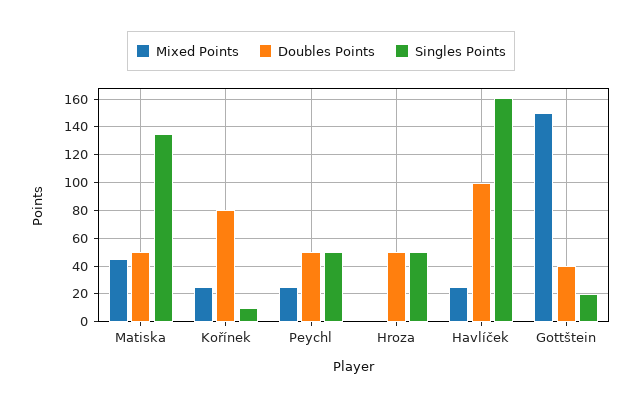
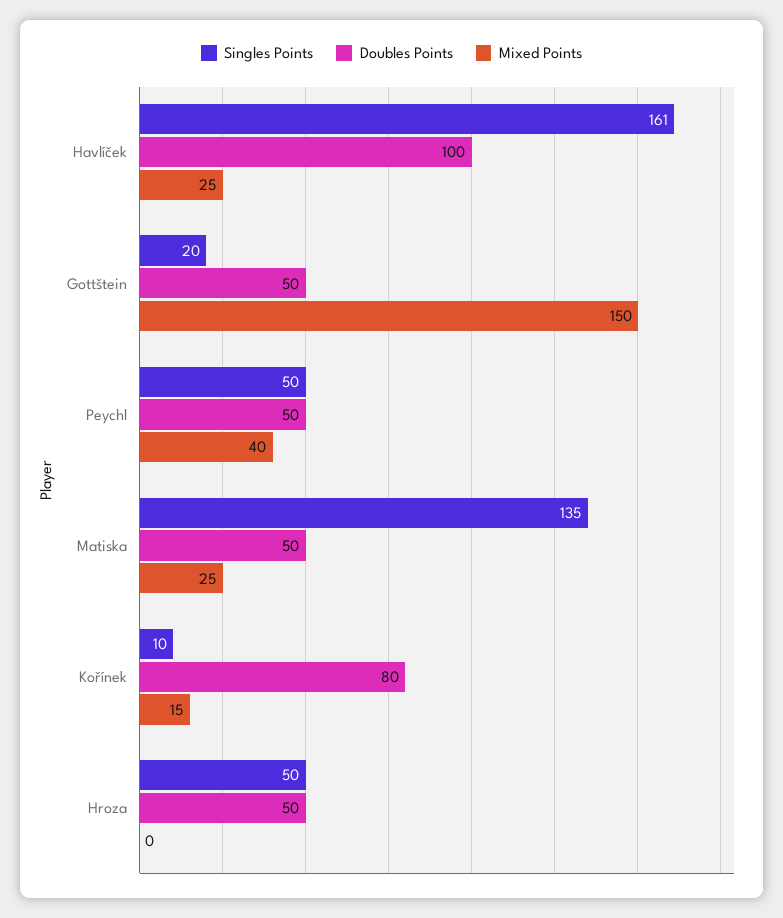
  {
    "Mixed Points": {
-     "Matiska": 45,
+     "Matiska": 25,
-     "Kořínek": 25,
+     "Kořínek": 15,
-     "Peychl": 25,
+     "Peychl": 40,
      "Hroza": 0,
      "Havlíček": 25,
      "Gottštein": 150
    },
    "Doubles Points": {
      "Matiska": 50,
      "Kořínek": 80,
      "Peychl": 50,
      "Hroza": 50,
      "Havlíček": 100,
-     "Gottštein": 40
+     "Gottštein": 50
    },
    "Singles Points": {
      "Matiska": 135,
      "Kořínek": 10,
      "Peychl": 50,
      "Hroza": 50,
      "Havlíček": 161,
      "Gottštein": 20
    }
  }

